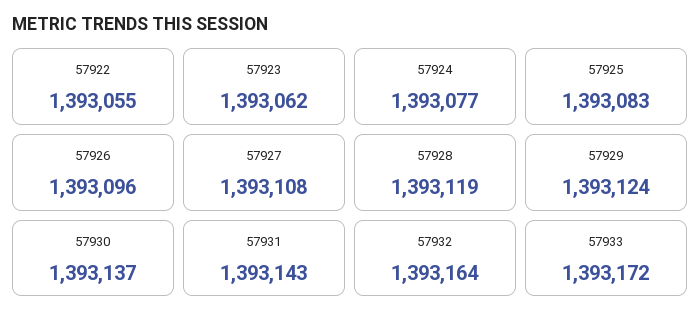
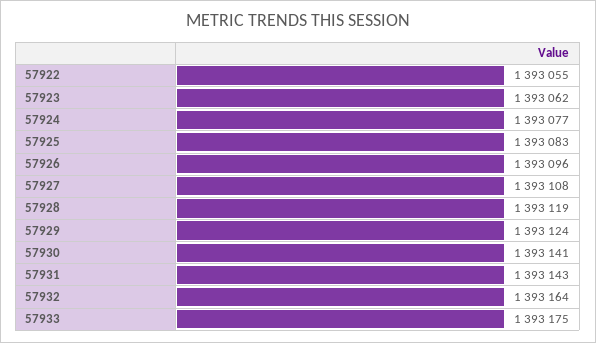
  {
    "57922": 1393055,
    "57923": 1393062,
    "57924": 1393077,
    "57925": 1393083,
    "57926": 1393096,
    "57927": 1393108,
    "57928": 1393119,
    "57929": 1393124,
-   "57930": 1393137,
+   "57930": 1393141,
    "57931": 1393143,
    "57932": 1393164,
-   "57933": 1393172
+   "57933": 1393175
  }

